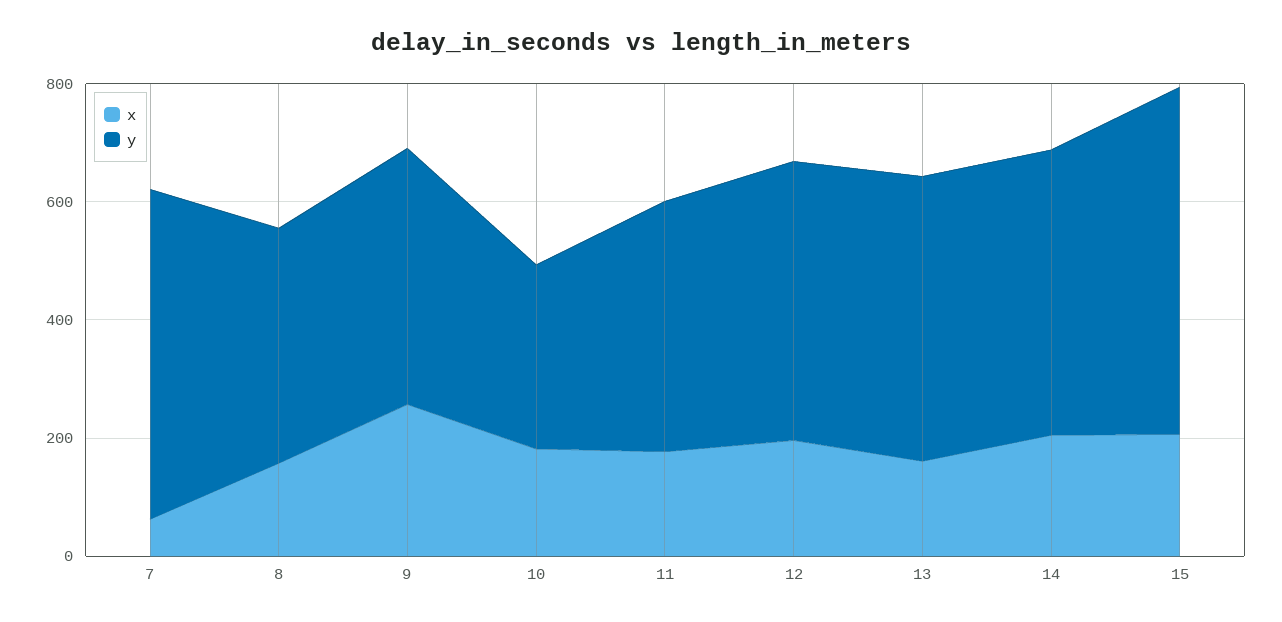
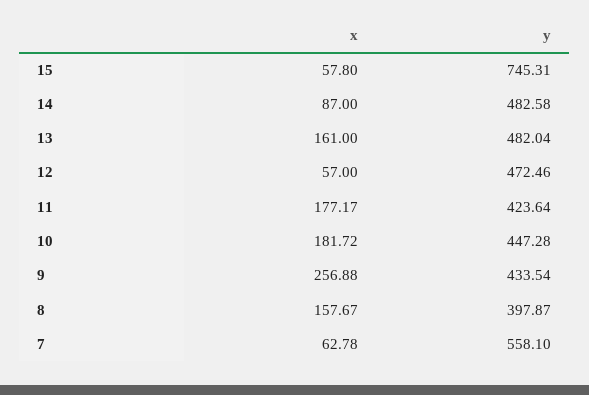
  {
    "x": {
      "7": 62.78,
      "8": 157.67,
      "9": 256.88,
      "10": 181.72,
      "11": 177.17,
-     "12": 200,
+     "12": 57,
      "13": 161,
-     "14": 200,
+     "14": 87,
-     "15": 200
+     "15": 57.8
    },
    "y": {
      "7": 558.1,
      "8": 397.87,
      "9": 433.54,
-     "10": 300,
+     "10": 447.28,
      "11": 423.64,
      "12": 472.46,
      "13": 482.04,
      "14": 482.58,
-     "15": 600
+     "15": 745.31
    }
  }

